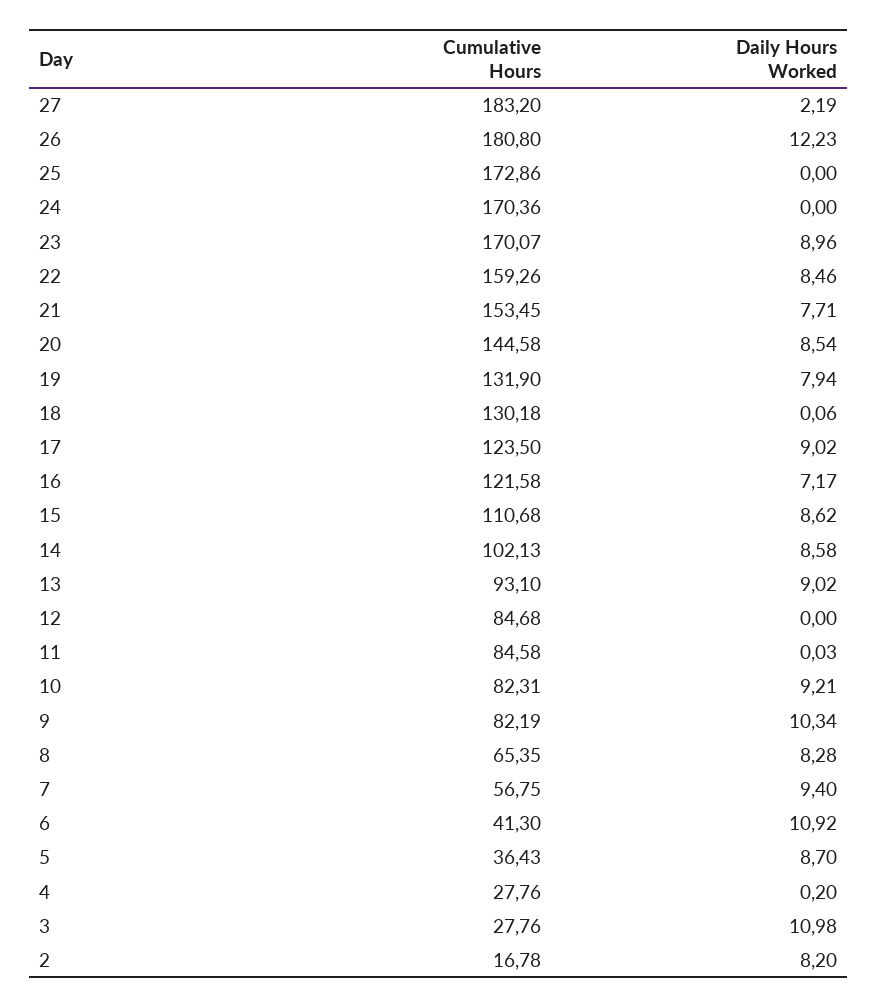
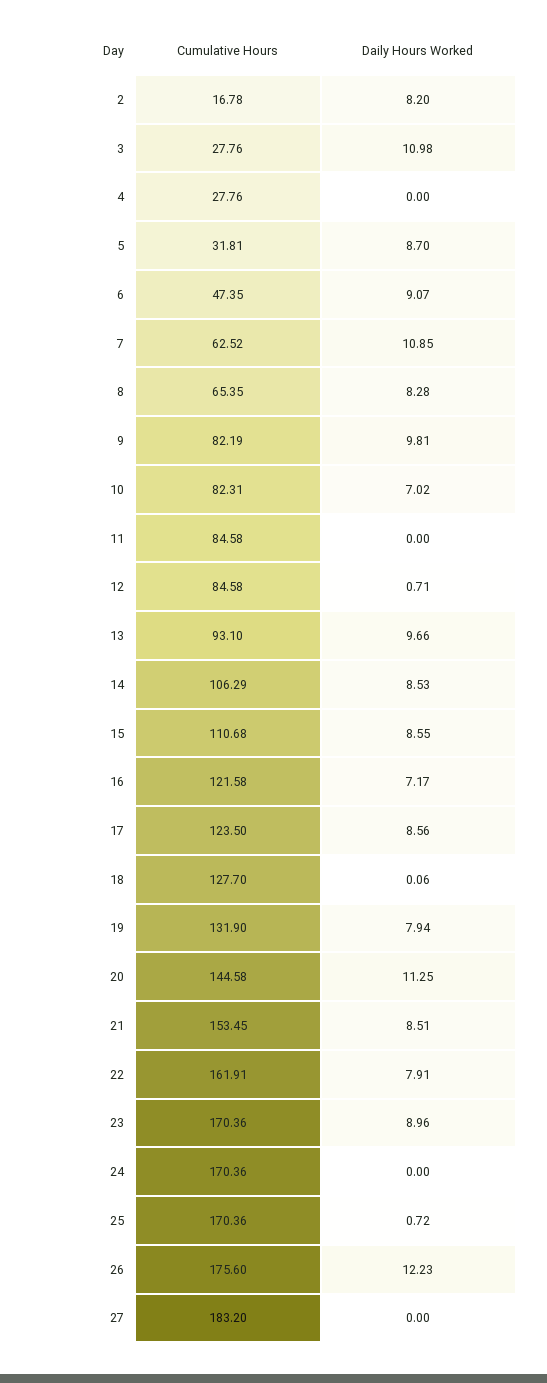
  {
    "Cumulative Hours": {
      "27": 183.2,
-     "26": 180.8,
+     "26": 175.6,
-     "25": 172.86,
+     "25": 170.36,
      "24": 170.36,
-     "23": 170.07,
+     "23": 170.36,
-     "22": 159.26,
+     "22": 161.91,
      "21": 153.45,
      "20": 144.58,
      "19": 131.9,
-     "18": 130.18,
+     "18": 127.7,
      "17": 123.5,
      "16": 121.58,
      "15": 110.68,
-     "14": 102.13,
+     "14": 106.29,
      "13": 93.1,
-     "12": 84.68,
+     "12": 84.58,
      "11": 84.58,
      "10": 82.31,
      "9": 82.19,
      "8": 65.35,
-     "7": 56.75,
+     "7": 62.52,
-     "6": 41.3,
+     "6": 47.35,
-     "5": 36.43,
+     "5": 31.81,
      "4": 27.76,
      "3": 27.76,
      "2": 16.78
    },
    "Daily Hours Worked": {
-     "27": 2.19,
+     "27": 0,
      "26": 12.23,
-     "25": 0,
+     "25": 0.72,
      "24": 0,
      "23": 8.96,
-     "22": 8.46,
+     "22": 7.91,
-     "21": 7.71,
+     "21": 8.51,
-     "20": 8.54,
+     "20": 11.25,
      "19": 7.94,
      "18": 0.06,
-     "17": 9.02,
+     "17": 8.56,
      "16": 7.17,
-     "15": 8.62,
+     "15": 8.55,
-     "14": 8.58,
+     "14": 8.53,
-     "13": 9.02,
+     "13": 9.66,
-     "12": 0,
+     "12": 0.71,
-     "11": 0.03,
+     "11": 0,
-     "10": 9.21,
+     "10": 7.02,
-     "9": 10.34,
+     "9": 9.81,
      "8": 8.28,
-     "7": 9.4,
+     "7": 10.85,
-     "6": 10.92,
+     "6": 9.07,
      "5": 8.7,
-     "4": 0.2,
+     "4": 0,
      "3": 10.98,
      "2": 8.2
    }
  }

